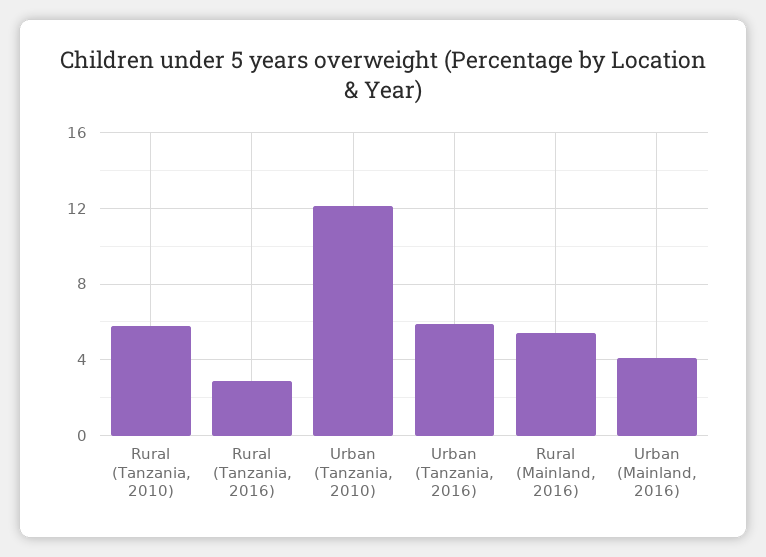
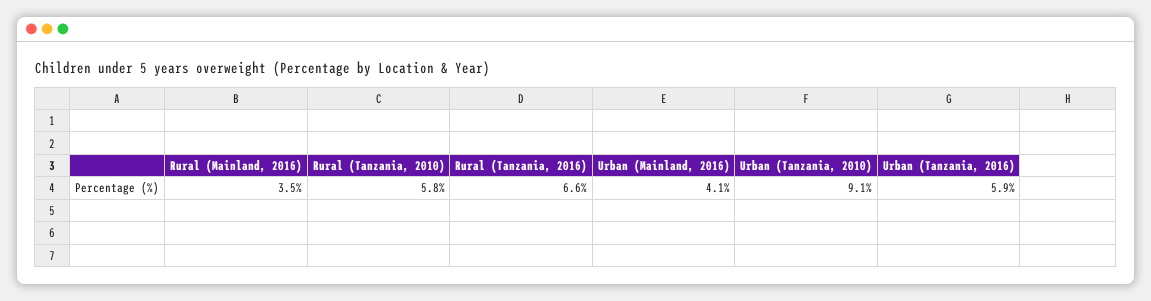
  {
    "Rural (Tanzania, 2010)": 5.8,
-   "Rural (Tanzania, 2016)": 3,
+   "Rural (Tanzania, 2016)": 6.6,
-   "Urban (Tanzania, 2010)": 12,
+   "Urban (Tanzania, 2010)": 9.1,
    "Urban (Tanzania, 2016)": 5.9,
-   "Rural (Mainland, 2016)": 5.5,
+   "Rural (Mainland, 2016)": 3.5,
    "Urban (Mainland, 2016)": 4.1
  }

